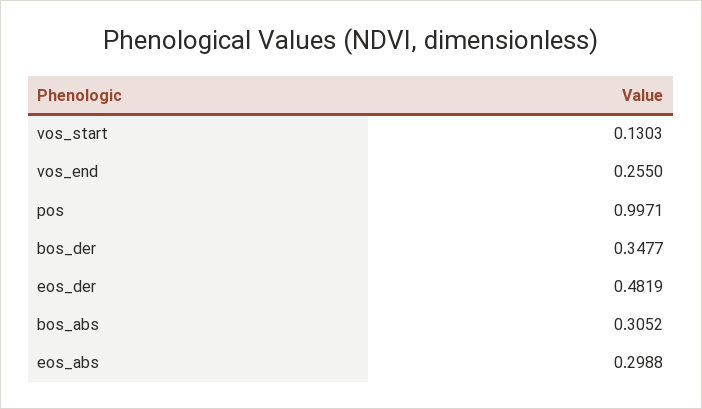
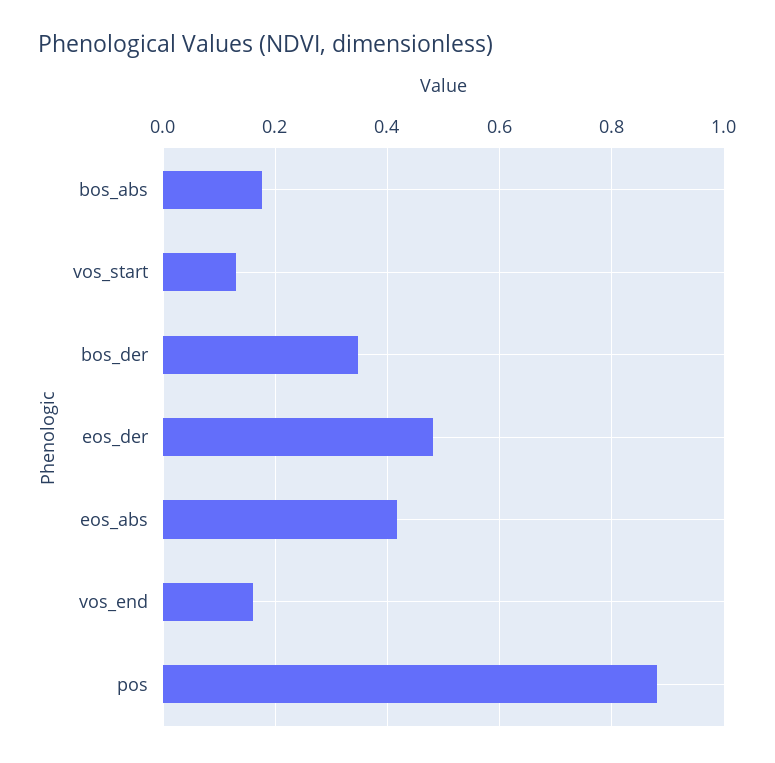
  {
    "vos_start": 0.1303,
-   "vos_end": 0.255,
+   "vos_end": 0.16,
-   "pos": 0.9971,
+   "pos": 0.88,
    "bos_der": 0.3477,
    "eos_der": 0.4819,
-   "bos_abs": 0.3052,
+   "bos_abs": 0.18,
-   "eos_abs": 0.2988
+   "eos_abs": 0.42
  }

